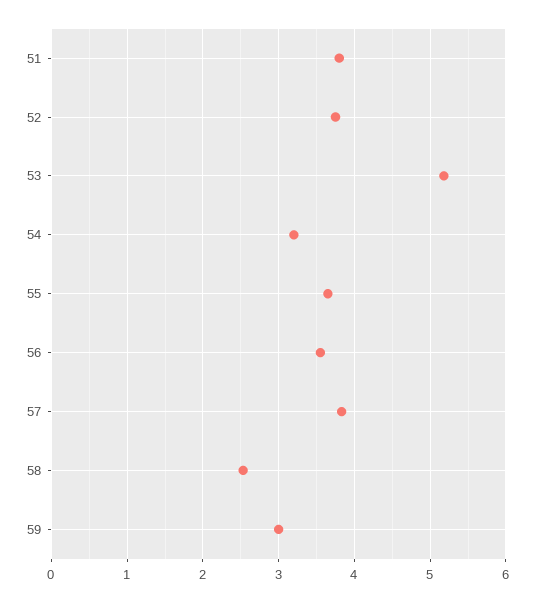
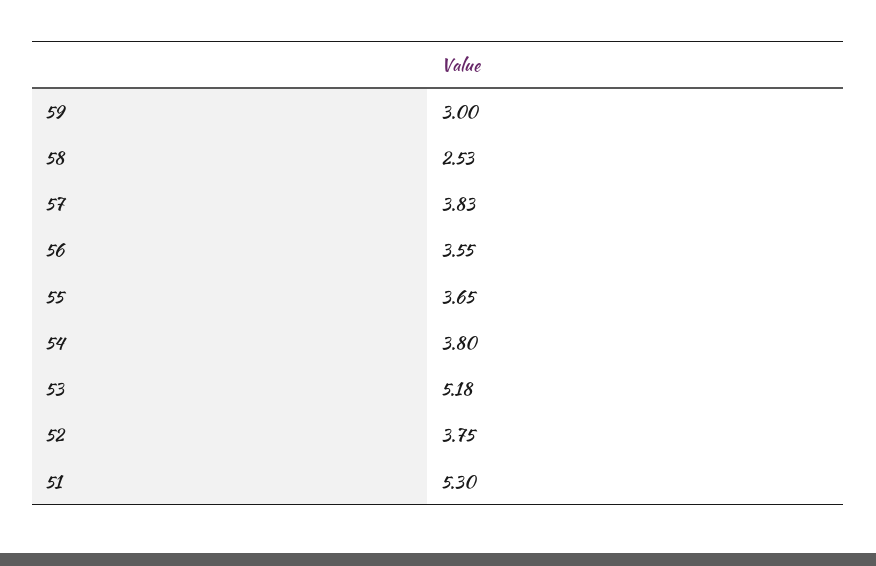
  {
-   "51": 3.8,
+   "51": 5.3,
    "52": 3.75,
    "53": 5.18,
-   "54": 3.2,
+   "54": 3.8,
    "55": 3.65,
    "56": 3.55,
    "57": 3.83,
    "58": 2.53,
    "59": 3
  }

